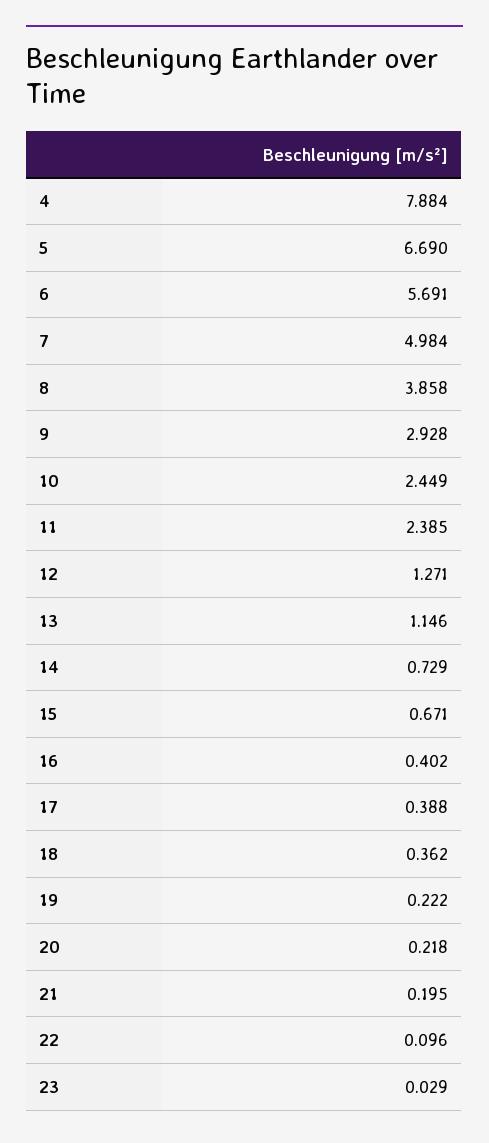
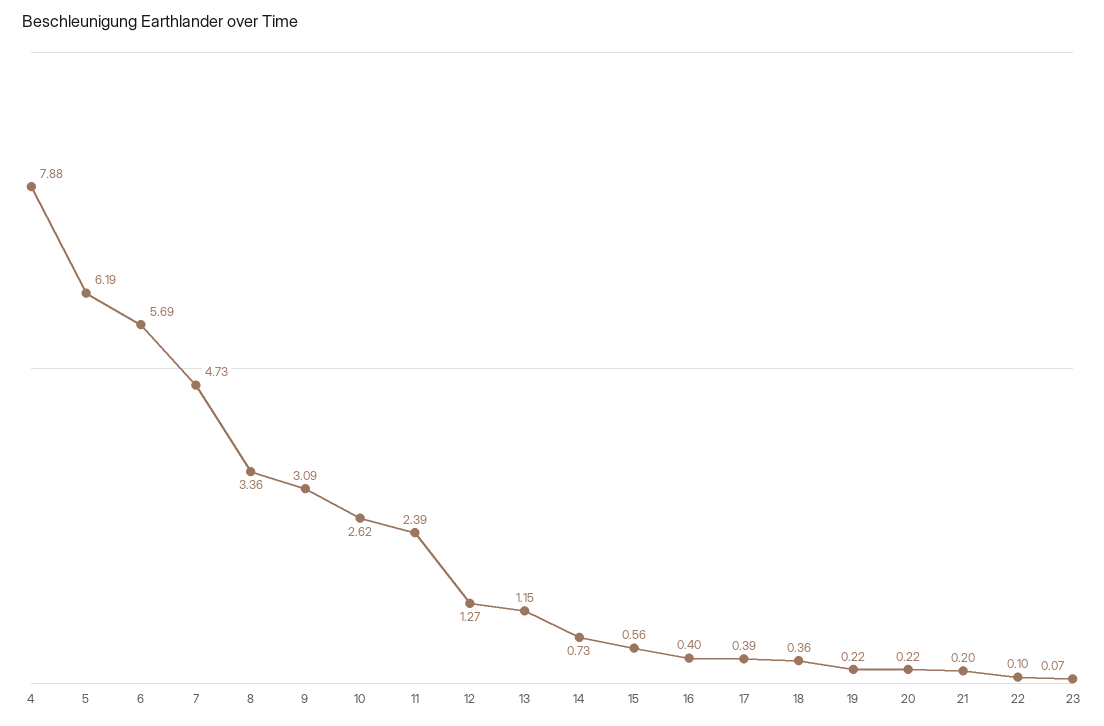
  {
    "4": 7.884,
-   "5": 6.69,
+   "5": 6.19,
    "6": 5.691,
-   "7": 4.984,
+   "7": 4.73,
-   "8": 3.858,
+   "8": 3.36,
-   "9": 2.928,
+   "9": 3.09,
-   "10": 2.449,
+   "10": 2.62,
    "11": 2.385,
    "12": 1.271,
    "13": 1.146,
    "14": 0.729,
-   "15": 0.671,
+   "15": 0.56,
    "16": 0.402,
    "17": 0.388,
    "18": 0.362,
    "19": 0.222,
    "20": 0.218,
    "21": 0.195,
    "22": 0.096,
-   "23": 0.029
+   "23": 0.07
  }

